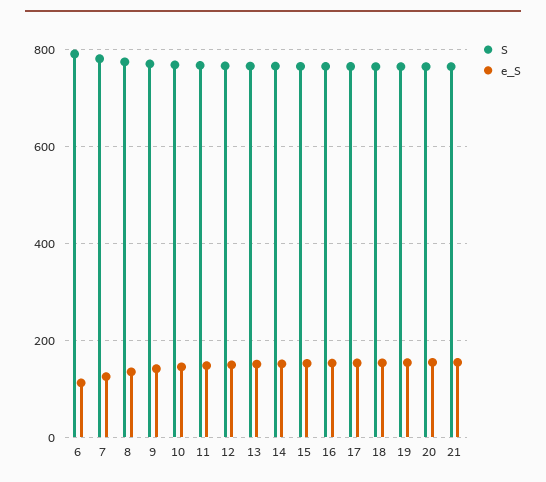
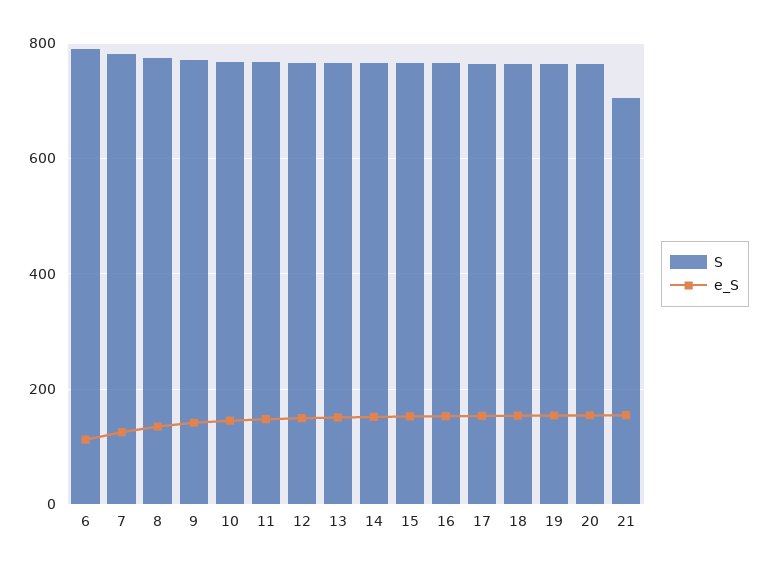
  {
    "S": {
      "6": 800,
      "7": 780,
      "8": 780,
      "9": 780,
      "10": 760,
      "11": 760,
      "12": 760,
      "13": 760,
      "14": 760,
      "15": 760,
      "16": 760,
      "17": 760,
      "18": 760,
      "19": 760,
      "20": 760,
-     "21": 760
+     "21": 700
    },
    "e_S": {
      "6": 120,
      "7": 120,
      "8": 140,
      "9": 140,
      "10": 140,
      "11": 140,
      "12": 140,
      "13": 160,
      "14": 160,
      "15": 160,
      "16": 160,
      "17": 160,
      "18": 160,
      "19": 160,
      "20": 160,
      "21": 160
    }
  }

